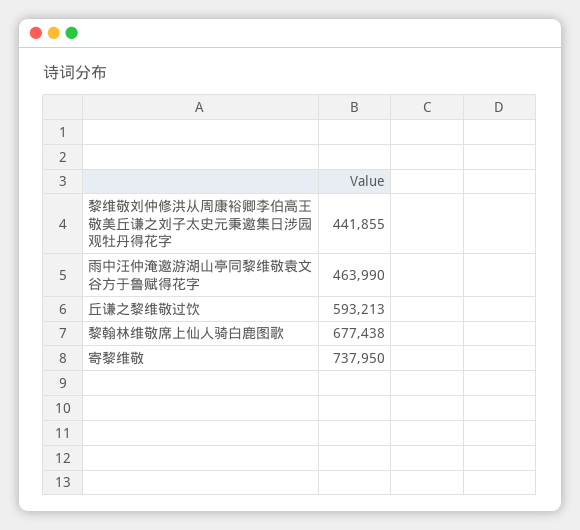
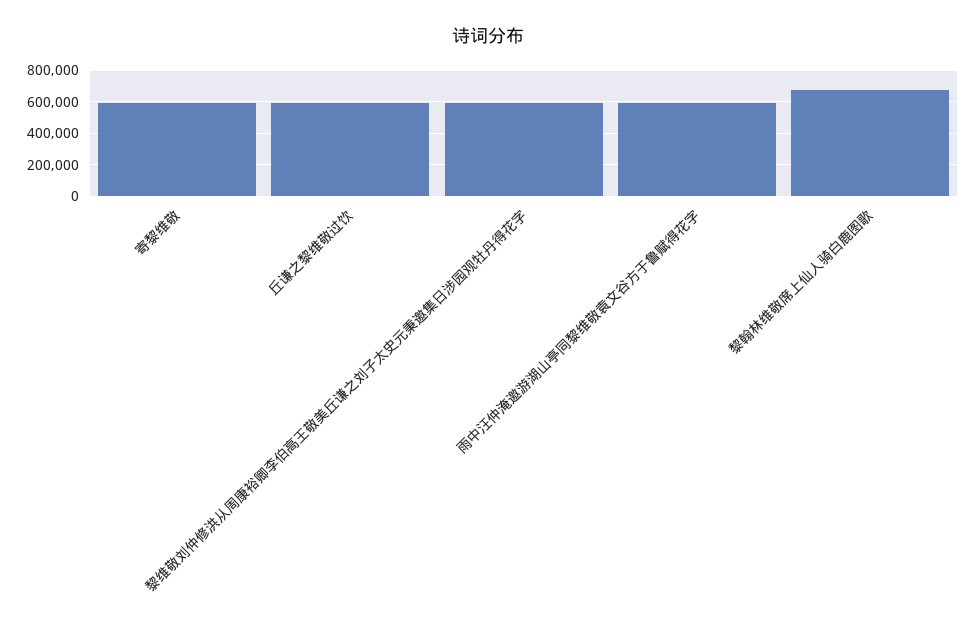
  {
-   "黎维敬刘仲修洪从周康裕卿李伯高王敬美丘谦之刘子太史元秉邀集日涉园观牡丹得花字": 441855,
+   "黎维敬刘仲修洪从周康裕卿李伯高王敬美丘谦之刘子太史元秉邀集日涉园观牡丹得花字": 600000,
-   "雨中汪仲淹邀游湖山亭同黎维敬袁文谷方于鲁赋得花字": 463990,
+   "雨中汪仲淹邀游湖山亭同黎维敬袁文谷方于鲁赋得花字": 600000,
    "丘谦之黎维敬过饮": 593213,
    "黎翰林维敬席上仙人骑白鹿图歌": 677438,
-   "寄黎维敬": 737950
+   "寄黎维敬": 600000
  }

